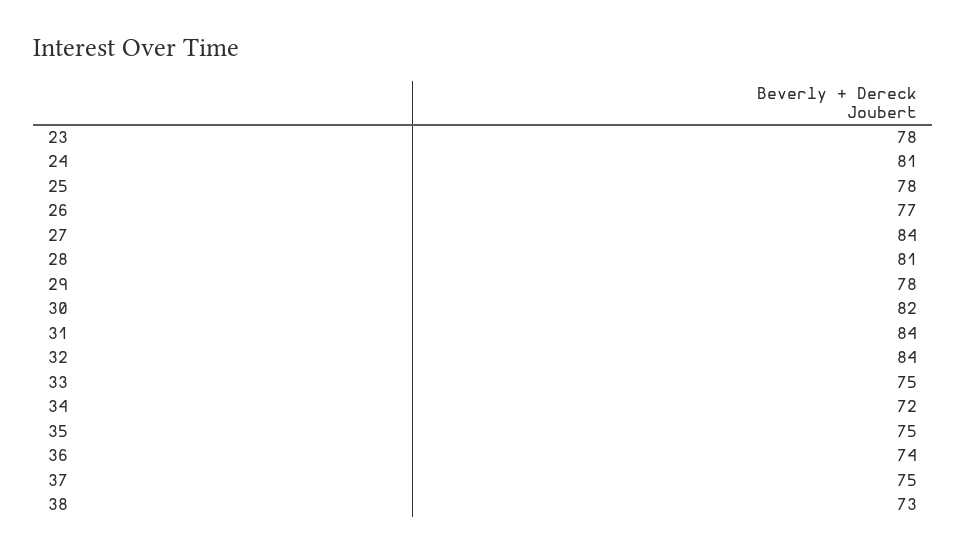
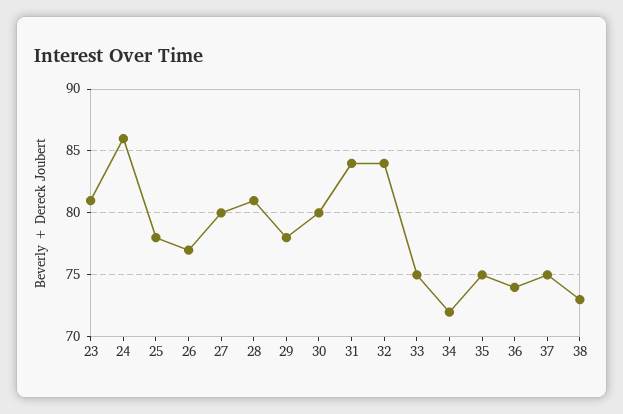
  {
-   "23": 78,
+   "23": 81,
-   "24": 81,
+   "24": 86,
    "25": 78,
    "26": 77,
-   "27": 84,
+   "27": 80,
    "28": 81,
    "29": 78,
-   "30": 82,
+   "30": 80,
    "31": 84,
    "32": 84,
    "33": 75,
    "34": 72,
    "35": 75,
    "36": 74,
    "37": 75,
    "38": 73
  }

